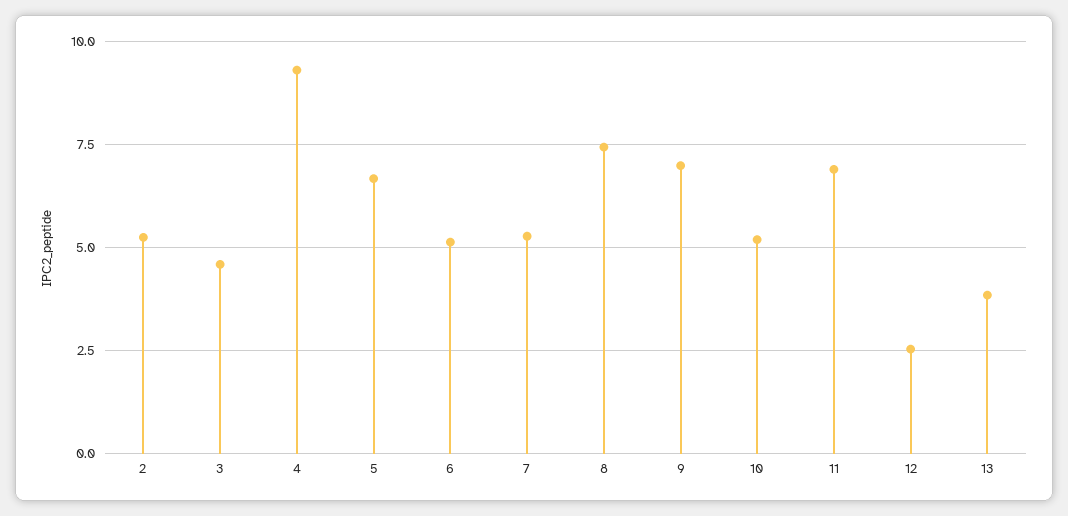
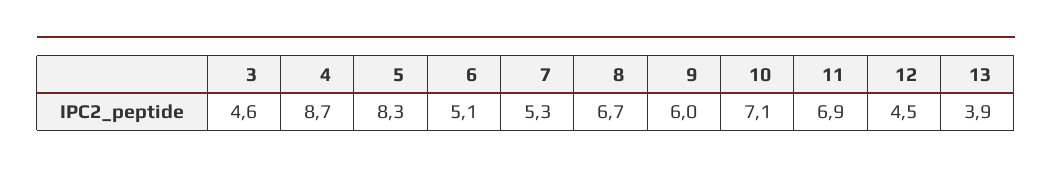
  {
-   "2": 5.25,
    "3": 4.6,
-   "4": 9.25,
+   "4": 8.7,
-   "5": 6.75,
+   "5": 8.3,
    "6": 5.1,
    "7": 5.3,
-   "8": 7.5,
+   "8": 6.7,
-   "9": 7,
+   "9": 6,
-   "10": 5.25,
+   "10": 7.1,
    "11": 6.9,
-   "12": 2.5,
+   "12": 4.5,
    "13": 3.9
  }

